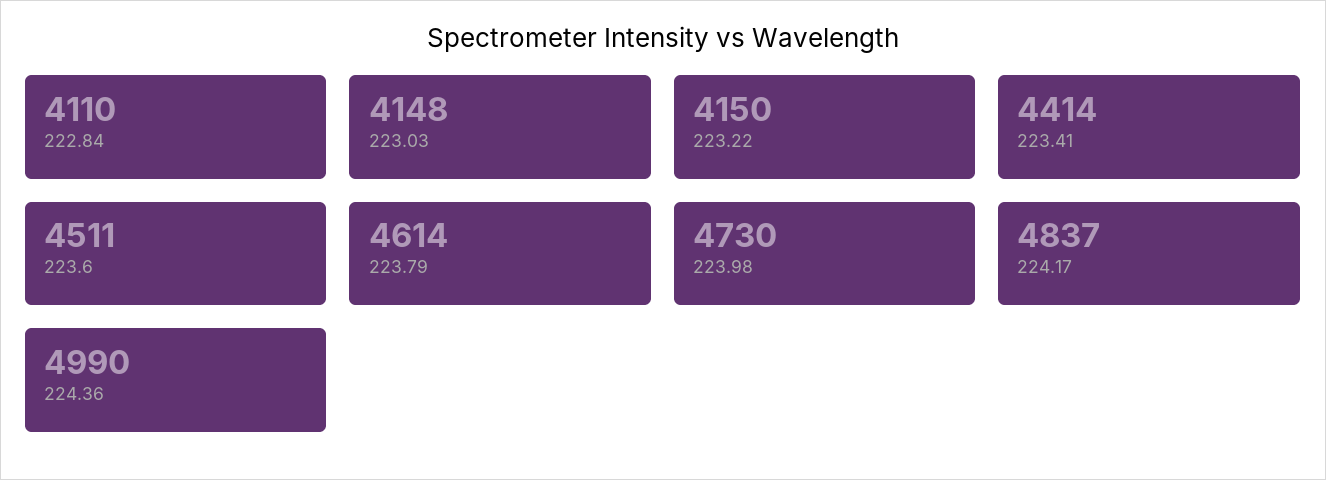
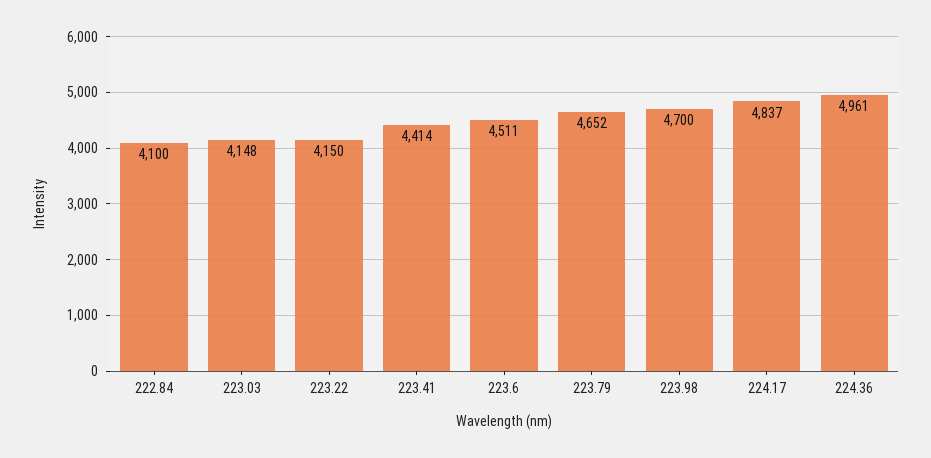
  {
-   "222.84": 4110,
+   "222.84": 4100,
    "223.03": 4148,
    "223.22": 4150,
    "223.41": 4414,
    "223.6": 4511,
-   "223.79": 4614,
+   "223.79": 4652,
-   "223.98": 4730,
+   "223.98": 4700,
    "224.17": 4837,
-   "224.36": 4990
+   "224.36": 4961
  }

